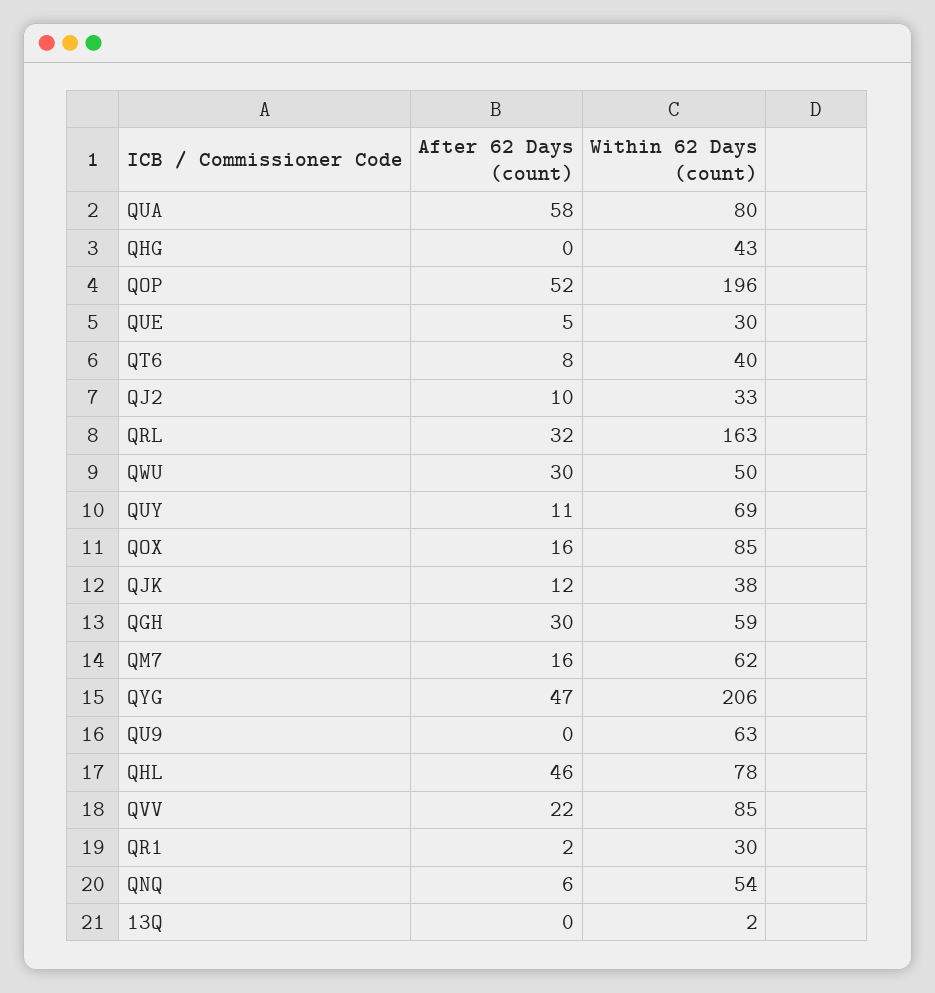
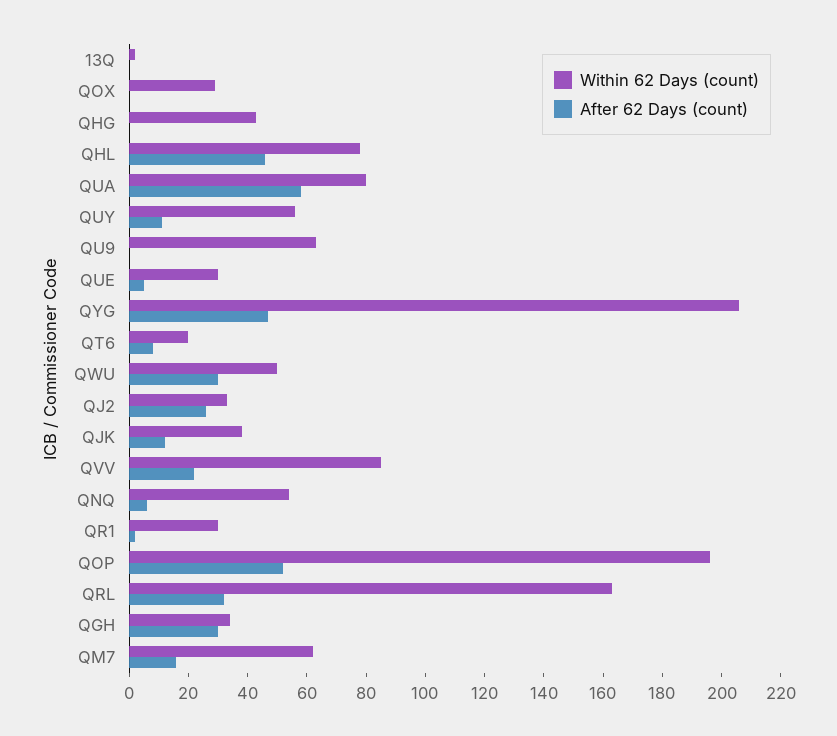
  {
    "After 62 Days (count)": {
      "QUA": 58,
      "QHG": 0,
      "QOP": 52,
      "QUE": 5,
      "QT6": 8,
-     "QJ2": 10,
+     "QJ2": 25,
      "QRL": 32,
      "QWU": 30,
      "QUY": 11,
-     "QOX": 16,
+     "QOX": 0,
      "QJK": 12,
      "QGH": 30,
      "QM7": 16,
      "QYG": 47,
      "QU9": 0,
      "QHL": 46,
      "QVV": 22,
      "QR1": 2,
      "QNQ": 6,
      "13Q": 0
    },
    "Within 62 Days (count)": {
      "QUA": 80,
      "QHG": 43,
      "QOP": 196,
      "QUE": 30,
-     "QT6": 40,
+     "QT6": 20,
      "QJ2": 33,
      "QRL": 163,
      "QWU": 50,
-     "QUY": 69,
+     "QUY": 55,
-     "QOX": 85,
+     "QOX": 30,
      "QJK": 38,
-     "QGH": 59,
+     "QGH": 35,
      "QM7": 62,
      "QYG": 206,
      "QU9": 63,
      "QHL": 78,
      "QVV": 85,
      "QR1": 30,
      "QNQ": 54,
      "13Q": 2
    }
  }

